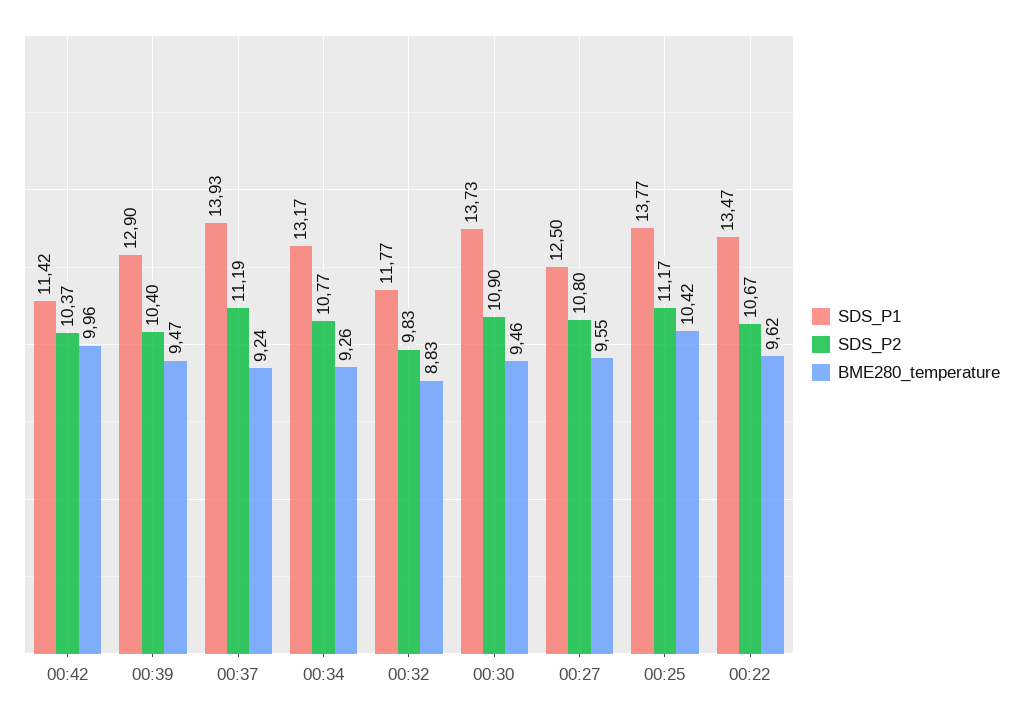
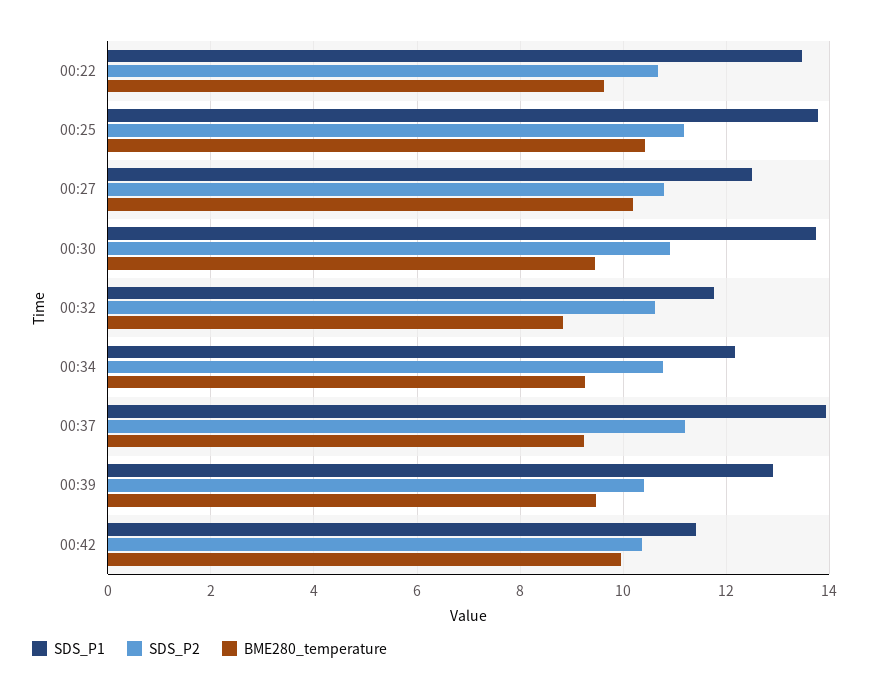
  {
    "SDS_P1": {
      "00:42": 11.42,
      "00:39": 12.9,
      "00:37": 13.93,
-     "00:34": 13.17,
+     "00:34": 12.2,
      "00:32": 11.77,
      "00:30": 13.73,
      "00:27": 12.5,
      "00:25": 13.77,
      "00:22": 13.47
    },
    "SDS_P2": {
      "00:42": 10.37,
      "00:39": 10.4,
      "00:37": 11.19,
      "00:34": 10.77,
-     "00:32": 9.83,
+     "00:32": 10.6,
      "00:30": 10.9,
      "00:27": 10.8,
      "00:25": 11.17,
      "00:22": 10.67
    },
    "BME280_temperature": {
      "00:42": 9.96,
      "00:39": 9.47,
      "00:37": 9.24,
      "00:34": 9.26,
      "00:32": 8.83,
      "00:30": 9.46,
-     "00:27": 9.55,
+     "00:27": 10.2,
      "00:25": 10.42,
      "00:22": 9.62
    }
  }

